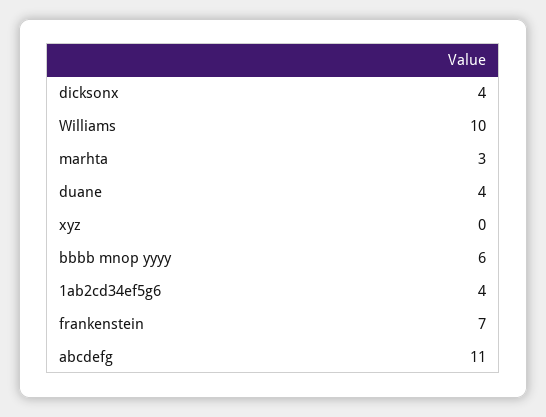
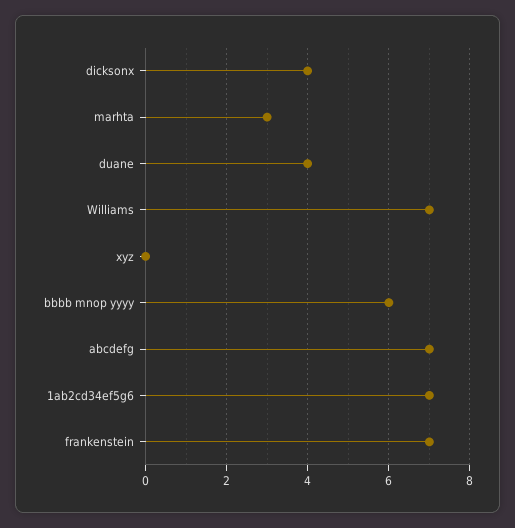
  {
    "dicksonx": 4,
-   "Williams": 10,
+   "Williams": 7,
    "marhta": 3,
    "duane": 4,
    "xyz": 0,
    "bbbb mnop yyyy": 6,
-   "1ab2cd34ef5g6": 4,
+   "1ab2cd34ef5g6": 7,
    "frankenstein": 7,
-   "abcdefg": 11
+   "abcdefg": 7
  }

